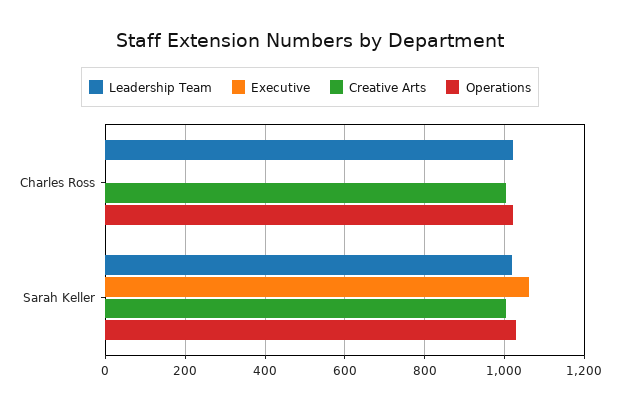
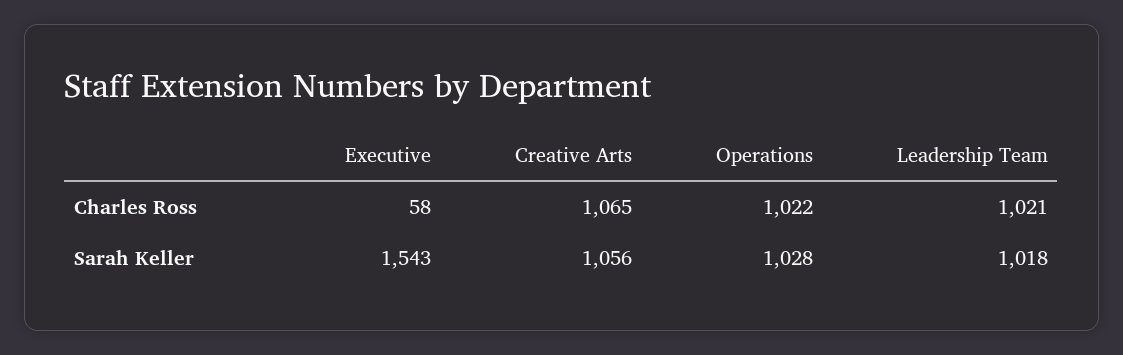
  {
    "Leadership Team": {
      "Charles Ross": 1021,
      "Sarah Keller": 1018
    },
    "Executive": {
-     "Charles Ross": 0,
+     "Charles Ross": 58,
-     "Sarah Keller": 1060
+     "Sarah Keller": 1543
    },
    "Creative Arts": {
-     "Charles Ross": 1000,
+     "Charles Ross": 1065,
-     "Sarah Keller": 1000
+     "Sarah Keller": 1056
    },
    "Operations": {
      "Charles Ross": 1022,
      "Sarah Keller": 1028
    }
  }

